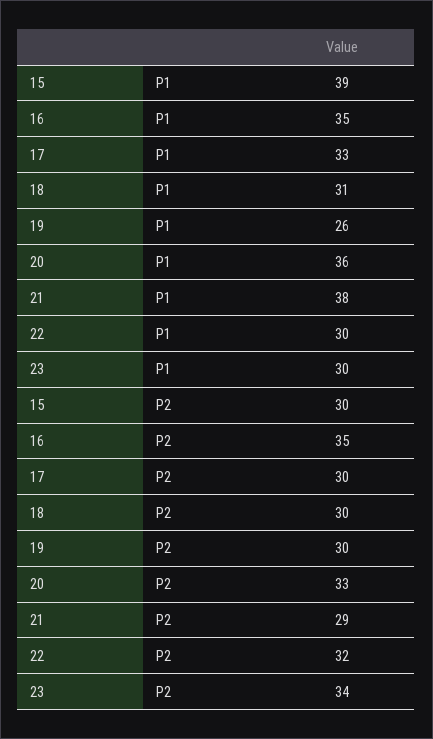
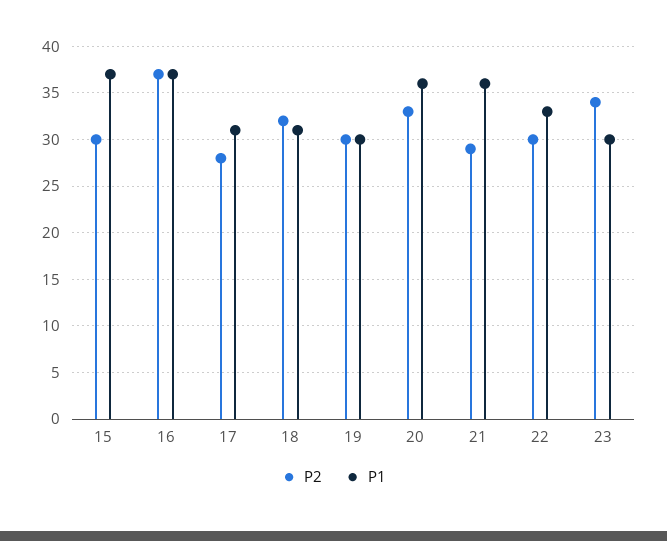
  {
    "P1": {
-     "15": 39,
+     "15": 37,
-     "16": 35,
+     "16": 37,
-     "17": 33,
+     "17": 31,
      "18": 31,
-     "19": 26,
+     "19": 30,
      "20": 36,
-     "21": 38,
+     "21": 36,
-     "22": 30,
+     "22": 33,
      "23": 30
    },
    "P2": {
      "15": 30,
-     "16": 35,
+     "16": 37,
-     "17": 30,
+     "17": 28,
-     "18": 30,
+     "18": 32,
      "19": 30,
      "20": 33,
      "21": 29,
-     "22": 32,
+     "22": 30,
      "23": 34
    }
  }

